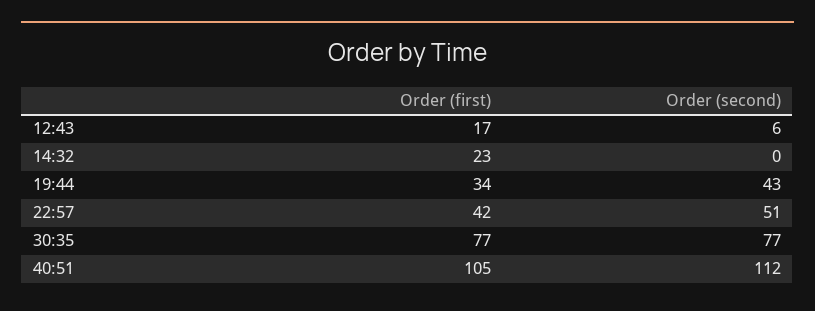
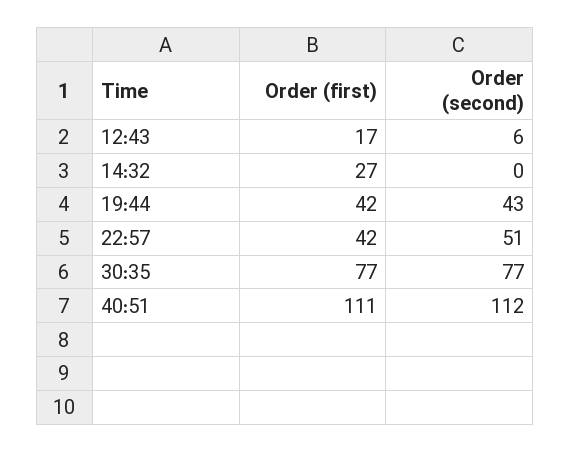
  {
    "Order (first)": {
      "12:43": 17,
-     "14:32": 23,
+     "14:32": 27,
-     "19:44": 34,
+     "19:44": 42,
      "22:57": 42,
      "30:35": 77,
-     "40:51": 105
+     "40:51": 111
    },
    "Order (second)": {
      "12:43": 6,
      "14:32": 0,
      "19:44": 43,
      "22:57": 51,
      "30:35": 77,
      "40:51": 112
    }
  }

